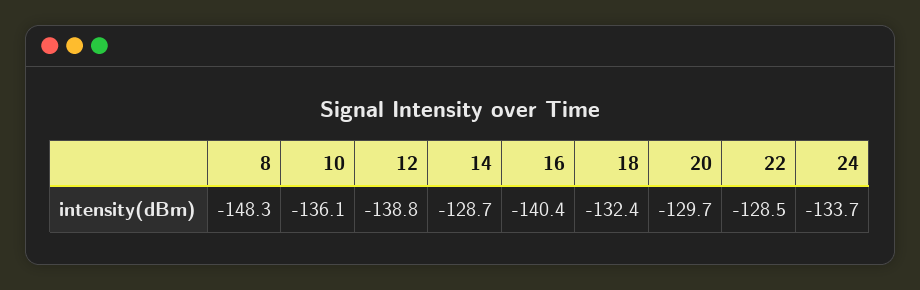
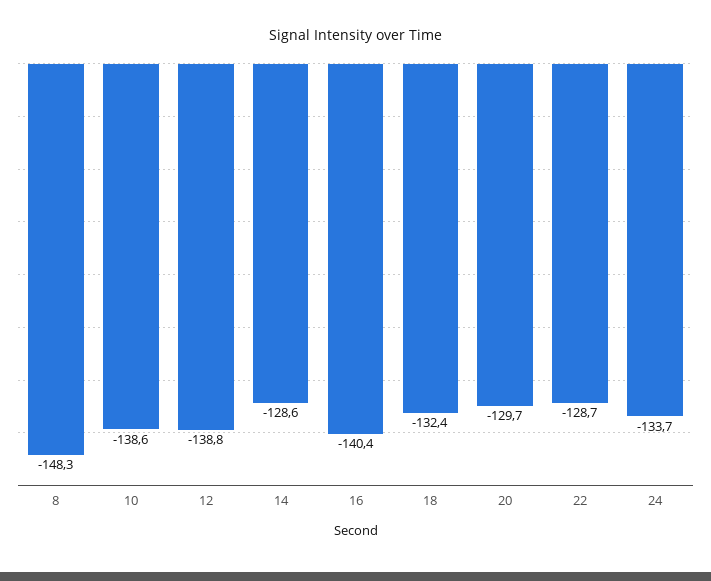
  {
    "8": -148.3,
-   "10": -136.1,
+   "10": -138.6,
    "12": -138.8,
-   "14": -128.7,
+   "14": -128.6,
    "16": -140.4,
    "18": -132.4,
    "20": -129.7,
-   "22": -128.5,
+   "22": -128.7,
    "24": -133.7
  }

